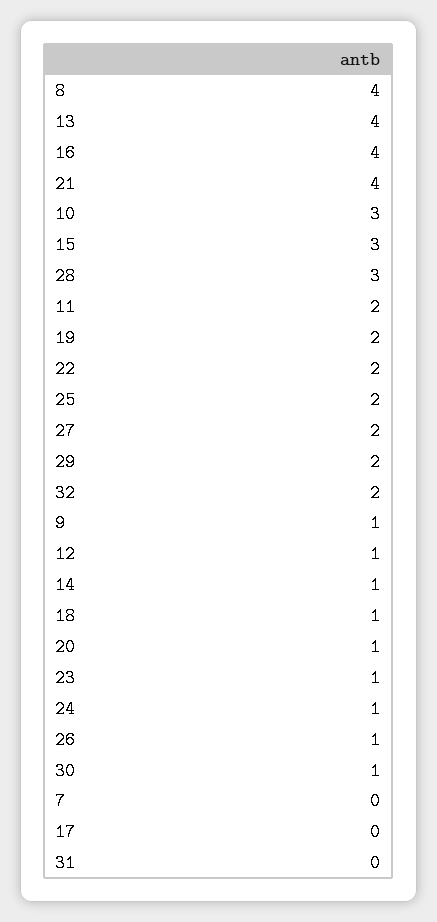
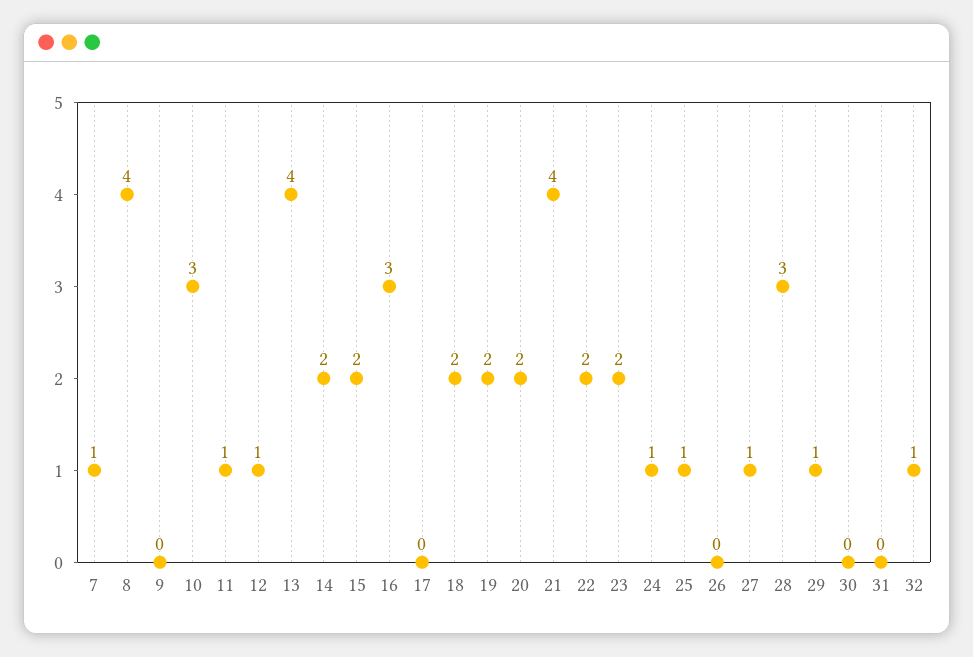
  {
    "8": 4,
    "13": 4,
-   "16": 4,
+   "16": 3,
    "21": 4,
    "10": 3,
-   "15": 3,
+   "15": 2,
    "28": 3,
-   "11": 2,
+   "11": 1,
    "19": 2,
    "22": 2,
-   "25": 2,
+   "25": 1,
-   "27": 2,
+   "27": 1,
-   "29": 2,
+   "29": 1,
-   "32": 2,
+   "32": 1,
-   "9": 1,
+   "9": 0,
    "12": 1,
-   "14": 1,
+   "14": 2,
-   "18": 1,
+   "18": 2,
-   "20": 1,
+   "20": 2,
-   "23": 1,
+   "23": 2,
    "24": 1,
-   "26": 1,
+   "26": 0,
-   "30": 1,
+   "30": 0,
-   "7": 0,
+   "7": 1,
    "17": 0,
    "31": 0
  }

